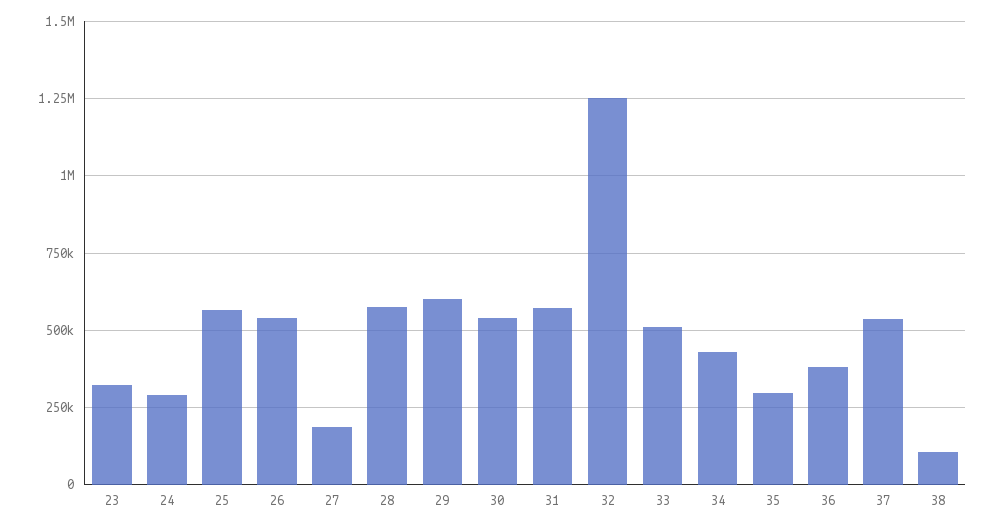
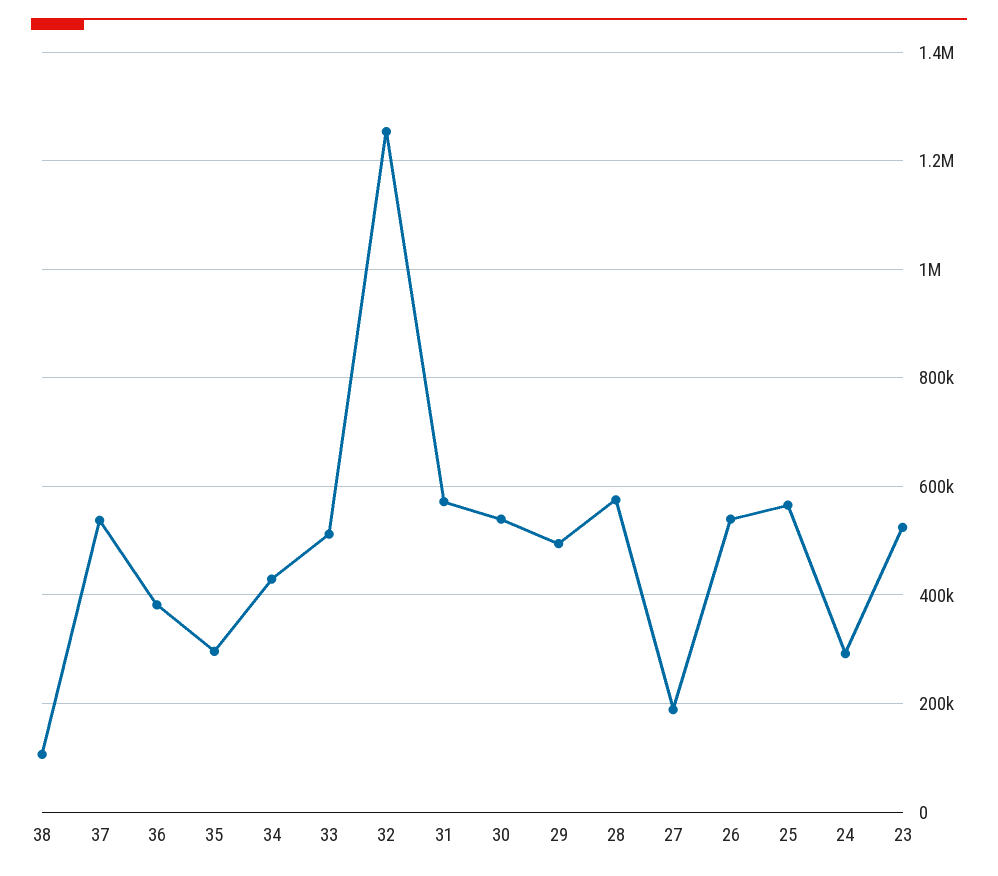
  {
-   "23": 325000,
+   "23": 520000,
    "24": 300000,
    "25": 560000,
    "26": 540000,
    "27": 180000,
    "28": 580000,
-   "29": 600000,
+   "29": 500000,
    "30": 540000,
    "31": 580000,
    "32": 1260000,
    "33": 520000,
    "34": 420000,
    "35": 300000,
    "36": 380000,
    "37": 540000,
    "38": 100000
  }

